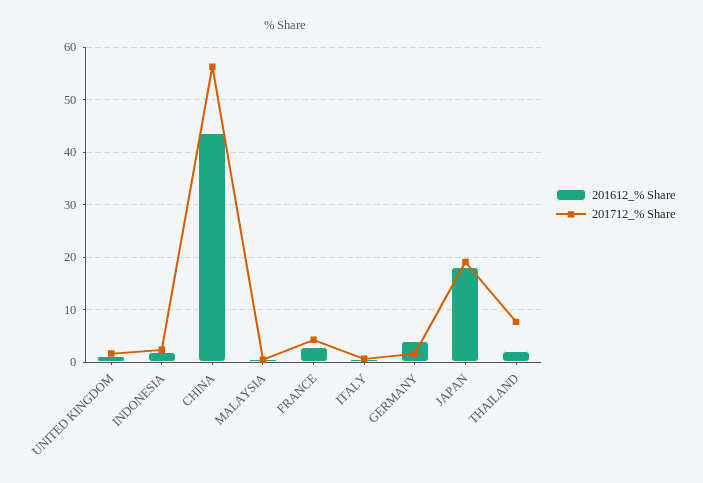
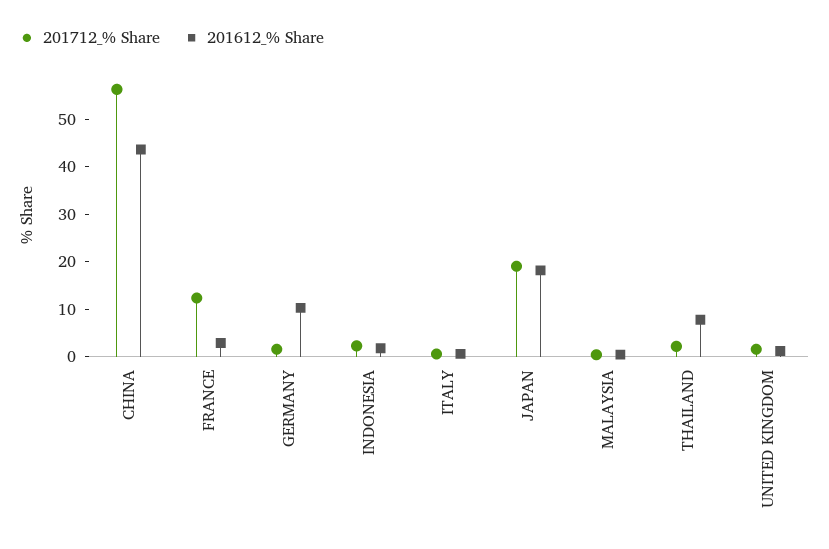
  {
    "201612_% Share": {
      "UNITED KINGDOM": 2,
      "INDONESIA": 2,
      "CHINA": 44,
      "MALAYSIA": 0,
      "FRANCE": 2,
      "ITALY": 0,
-     "GERMANY": 4,
+     "GERMANY": 10,
      "JAPAN": 18,
-     "THAILAND": 2
+     "THAILAND": 8
    },
    "201712_% Share": {
      "UNITED KINGDOM": 2,
      "INDONESIA": 2,
      "CHINA": 56,
      "MALAYSIA": 0,
-     "FRANCE": 4,
+     "FRANCE": 12,
      "ITALY": 0,
      "GERMANY": 2,
      "JAPAN": 20,
-     "THAILAND": 8
+     "THAILAND": 2
    }
  }

